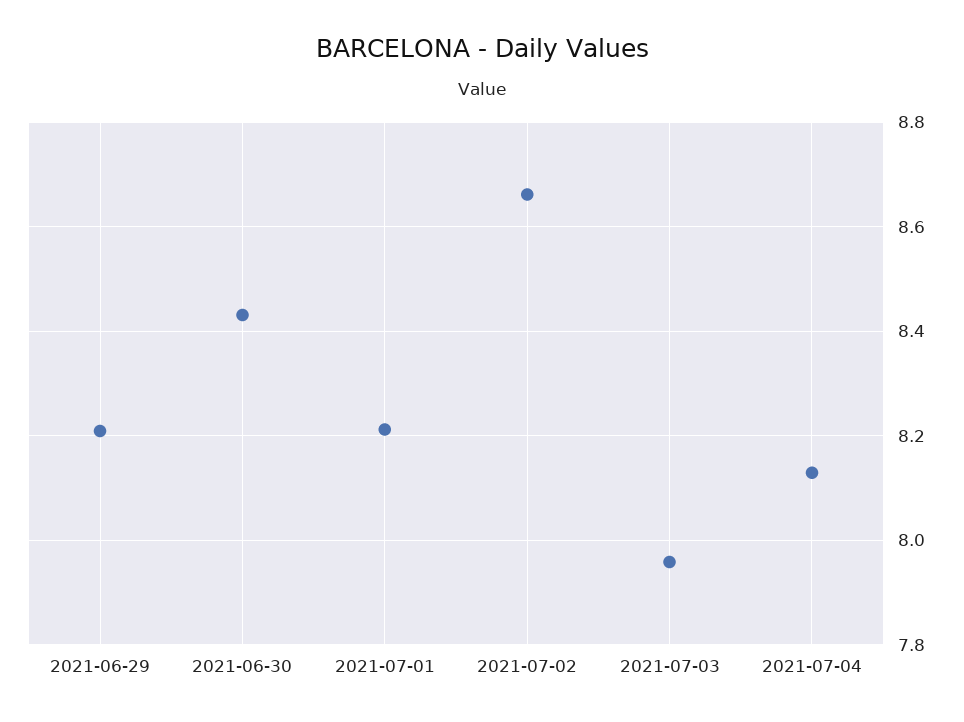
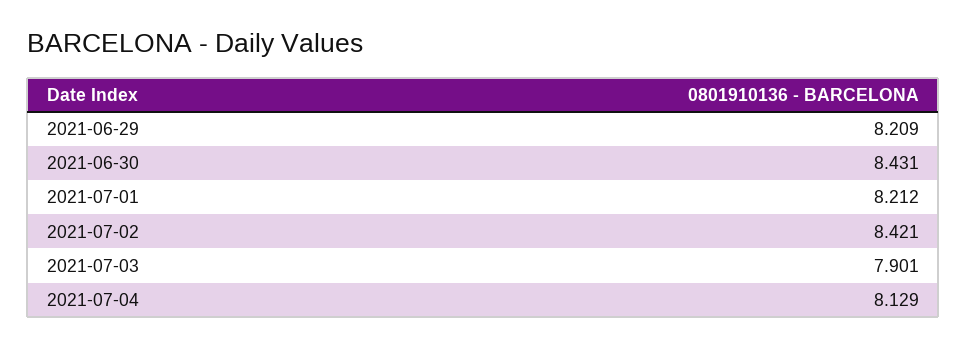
  {
    "2021-06-29": 8.209,
    "2021-06-30": 8.431,
    "2021-07-01": 8.212,
-   "2021-07-02": 8.66,
+   "2021-07-02": 8.421,
-   "2021-07-03": 7.96,
+   "2021-07-03": 7.901,
    "2021-07-04": 8.129
  }

